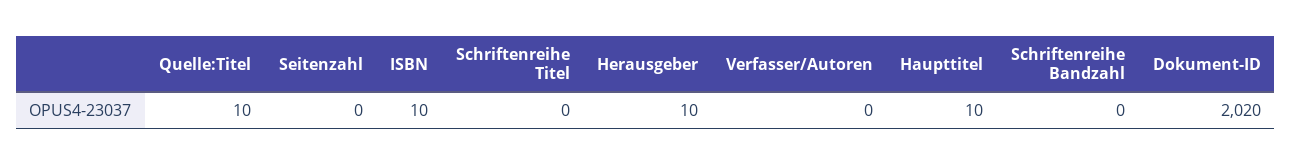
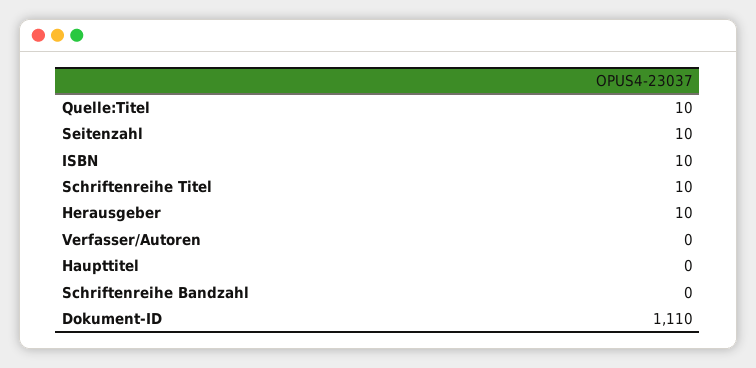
  {
    "Quelle:Titel": 10,
-   "Seitenzahl": 0,
+   "Seitenzahl": 10,
    "ISBN": 10,
-   "Schriftenreihe Titel": 0,
+   "Schriftenreihe Titel": 10,
    "Herausgeber": 10,
    "Verfasser/Autoren": 0,
-   "Haupttitel": 10,
+   "Haupttitel": 0,
    "Schriftenreihe Bandzahl": 0,
-   "Dokument-ID": 2020
+   "Dokument-ID": 1110
  }

